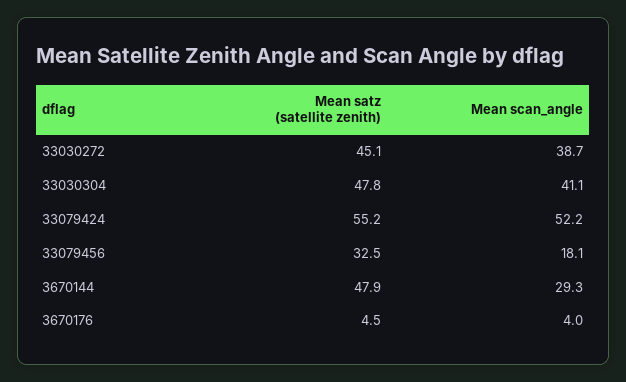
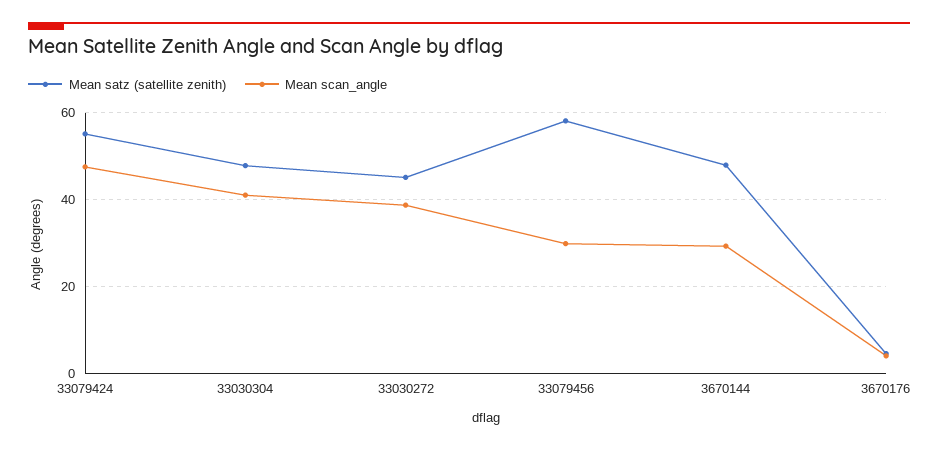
  {
    "Mean satz (satellite zenith)": {
      "33030272": 45.1,
      "33030304": 47.8,
      "33079424": 55.2,
-     "33079456": 32.5,
+     "33079456": 58,
      "3670144": 47.9,
      "3670176": 4.5
    },
    "Mean scan_angle": {
      "33030272": 38.7,
      "33030304": 41.1,
-     "33079424": 52.2,
+     "33079424": 48,
-     "33079456": 18.1,
+     "33079456": 30,
      "3670144": 29.3,
      "3670176": 4
    }
  }

